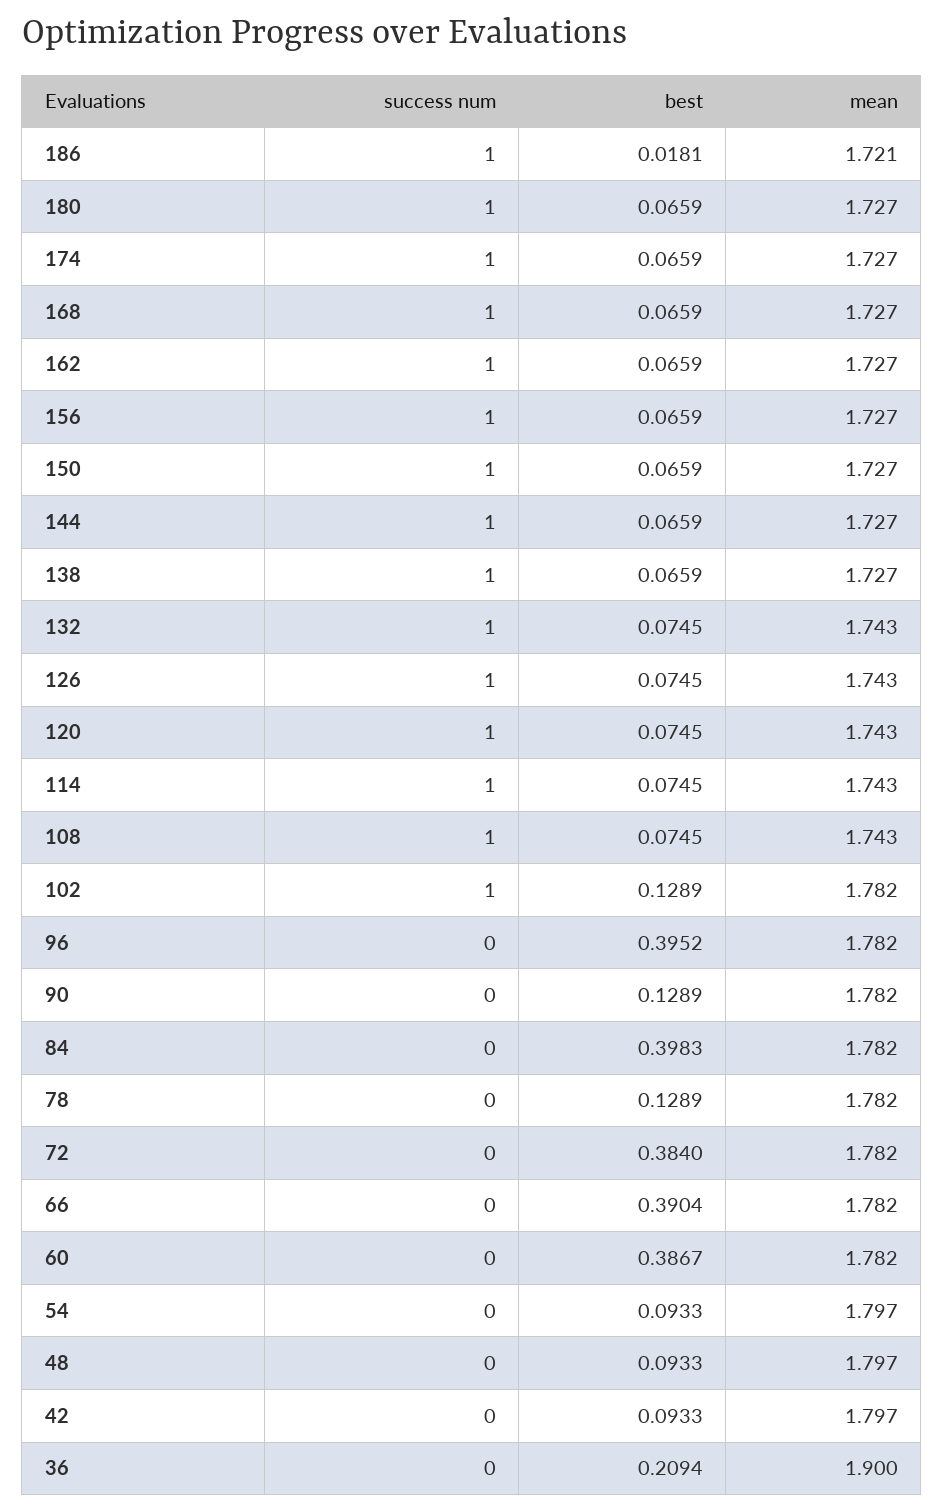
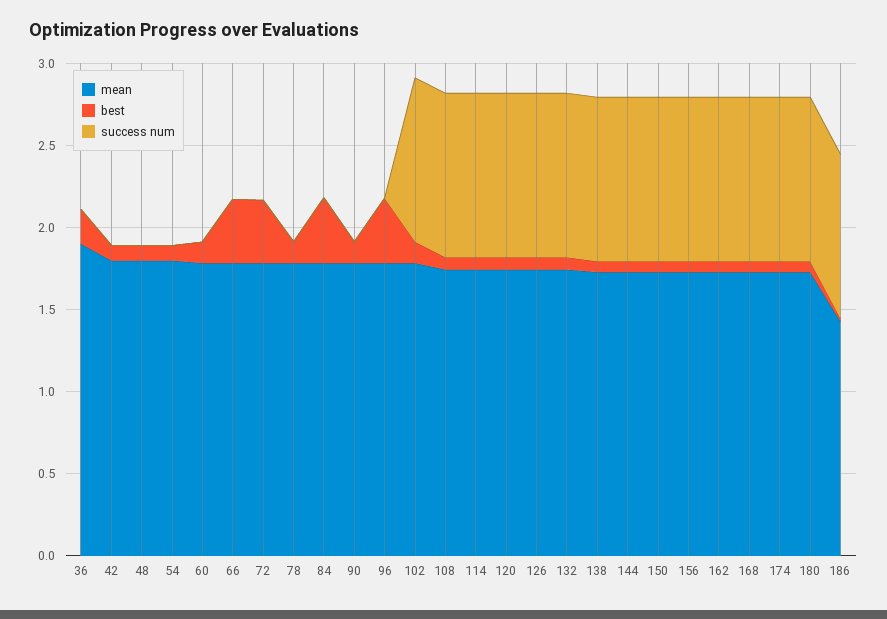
  {
    "success num": {
      "186": 1,
      "180": 1,
      "174": 1,
      "168": 1,
      "162": 1,
      "156": 1,
      "150": 1,
      "144": 1,
      "138": 1,
      "132": 1,
      "126": 1,
      "120": 1,
      "114": 1,
      "108": 1,
      "102": 1,
      "96": 0,
      "90": 0,
      "84": 0,
      "78": 0,
      "72": 0,
      "66": 0,
      "60": 0,
      "54": 0,
      "48": 0,
      "42": 0,
      "36": 0
    },
    "best": {
      "186": 0.0181,
      "180": 0.0659,
      "174": 0.0659,
      "168": 0.0659,
      "162": 0.0659,
      "156": 0.0659,
      "150": 0.0659,
      "144": 0.0659,
      "138": 0.0659,
      "132": 0.0745,
      "126": 0.0745,
      "120": 0.0745,
      "114": 0.0745,
      "108": 0.0745,
      "102": 0.1289,
      "96": 0.3952,
      "90": 0.1289,
      "84": 0.3983,
      "78": 0.1289,
      "72": 0.384,
      "66": 0.3904,
-     "60": 0.3867,
+     "60": 0.1,
      "54": 0.0933,
      "48": 0.0933,
      "42": 0.0933,
      "36": 0.2094
    },
    "mean": {
-     "186": 1.721,
+     "186": 1.4,
      "180": 1.727,
      "174": 1.727,
      "168": 1.727,
      "162": 1.727,
      "156": 1.727,
      "150": 1.727,
      "144": 1.727,
      "138": 1.727,
      "132": 1.743,
      "126": 1.743,
      "120": 1.743,
      "114": 1.743,
      "108": 1.743,
      "102": 1.782,
      "96": 1.782,
      "90": 1.782,
      "84": 1.782,
      "78": 1.782,
      "72": 1.782,
      "66": 1.782,
      "60": 1.782,
      "54": 1.797,
      "48": 1.797,
      "42": 1.797,
      "36": 1.9
    }
  }

